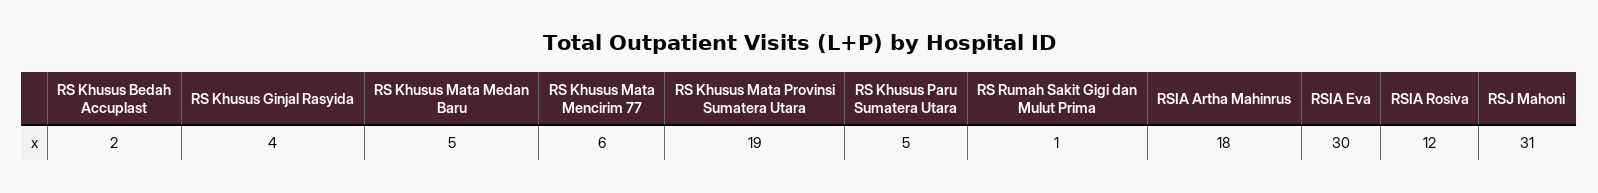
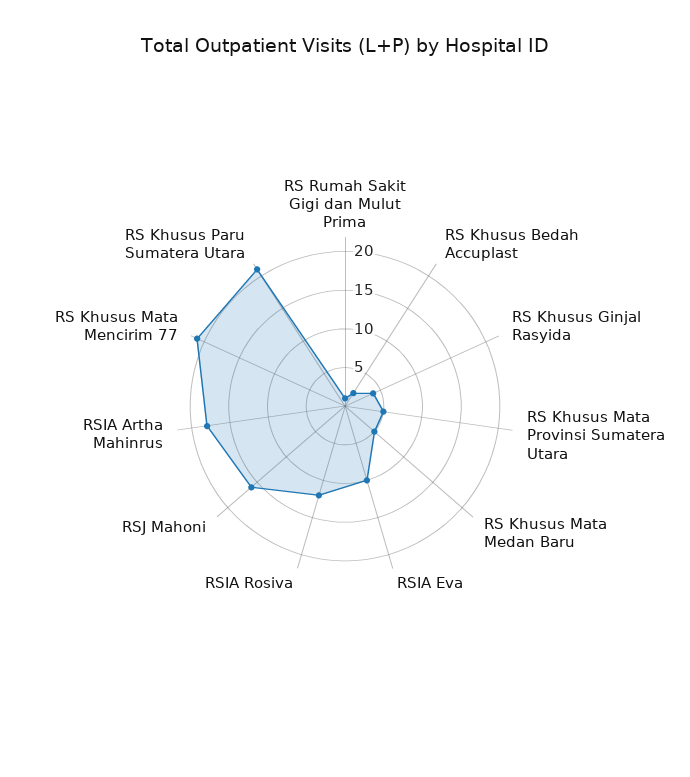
  {
    "RS Khusus Bedah Accuplast": 2,
    "RS Khusus Ginjal Rasyida": 4,
    "RS Khusus Mata Medan Baru": 5,
-   "RS Khusus Mata Mencirim 77": 6,
+   "RS Khusus Mata Mencirim 77": 20,
-   "RS Khusus Mata Provinsi Sumatera Utara": 19,
+   "RS Khusus Mata Provinsi Sumatera Utara": 5,
-   "RS Khusus Paru Sumatera Utara": 5,
+   "RS Khusus Paru Sumatera Utara": 20,
    "RS Rumah Sakit Gigi dan Mulut Prima": 1,
    "RSIA Artha Mahinrus": 18,
-   "RSIA Eva": 30,
+   "RSIA Eva": 10,
    "RSIA Rosiva": 12,
-   "RSJ Mahoni": 31
+   "RSJ Mahoni": 15
  }

